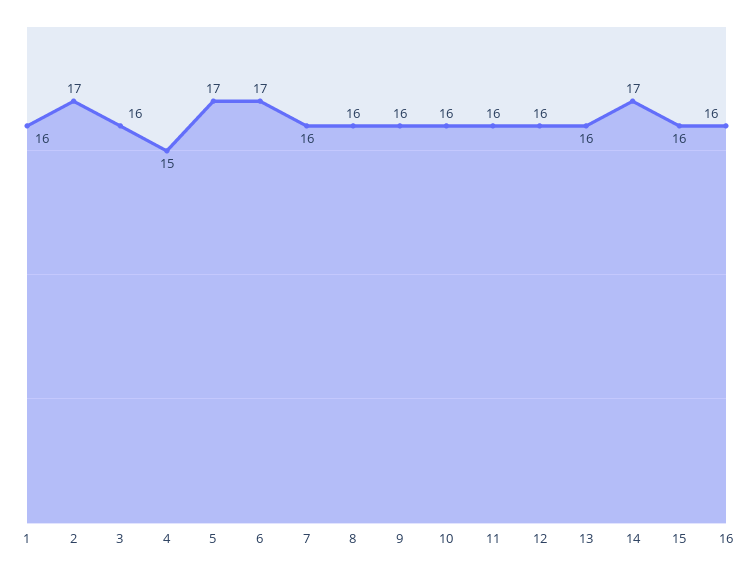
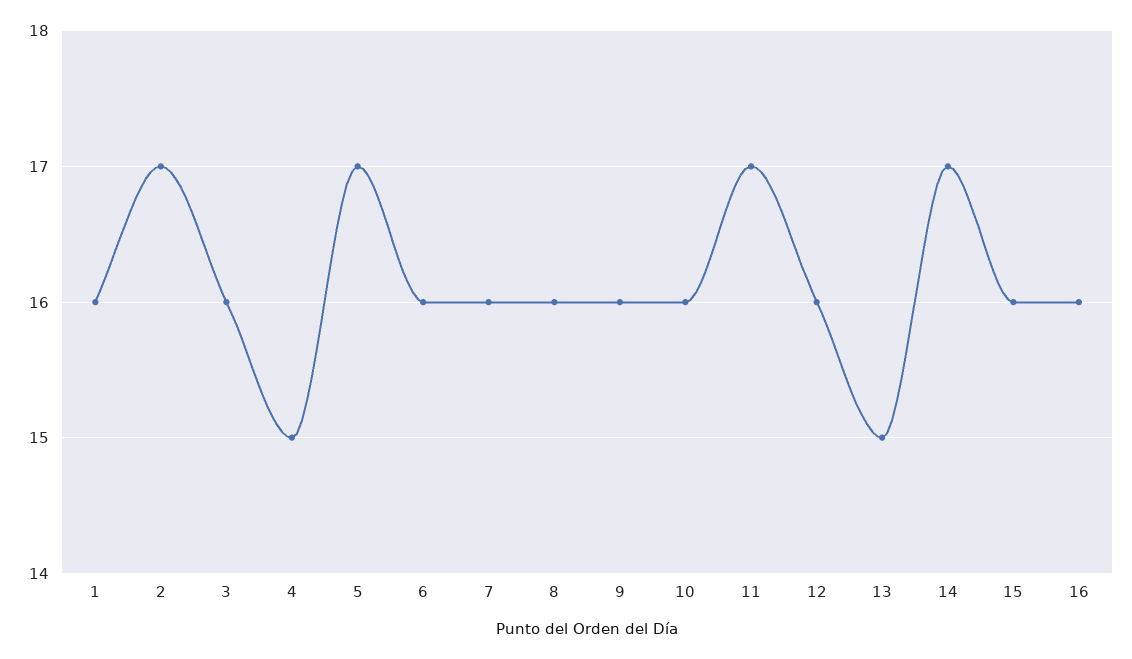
  {
    "1": 16,
    "2": 17,
    "3": 16,
    "4": 15,
    "5": 17,
-   "6": 17,
+   "6": 16,
    "7": 16,
    "8": 16,
    "9": 16,
    "10": 16,
-   "11": 16,
+   "11": 17,
    "12": 16,
-   "13": 16,
+   "13": 15,
    "14": 17,
    "15": 16,
    "16": 16
  }

